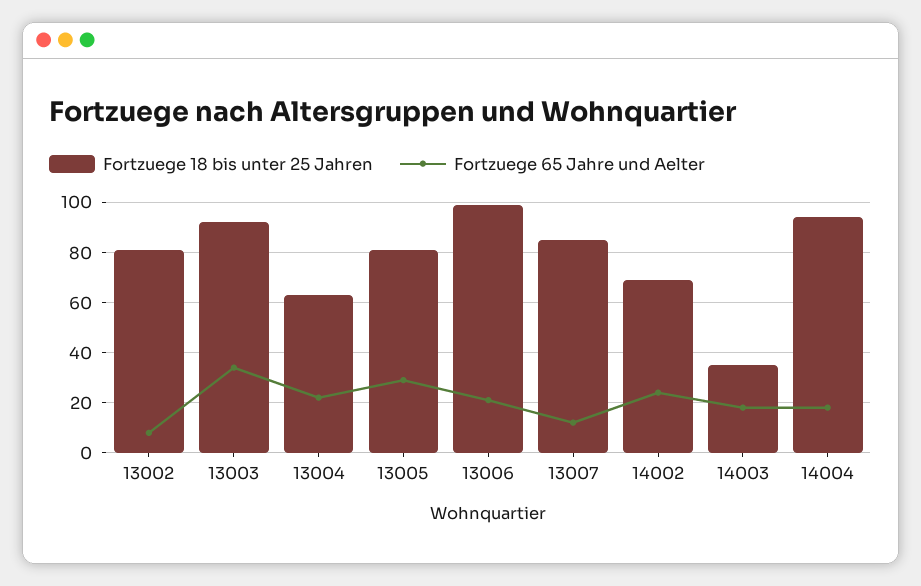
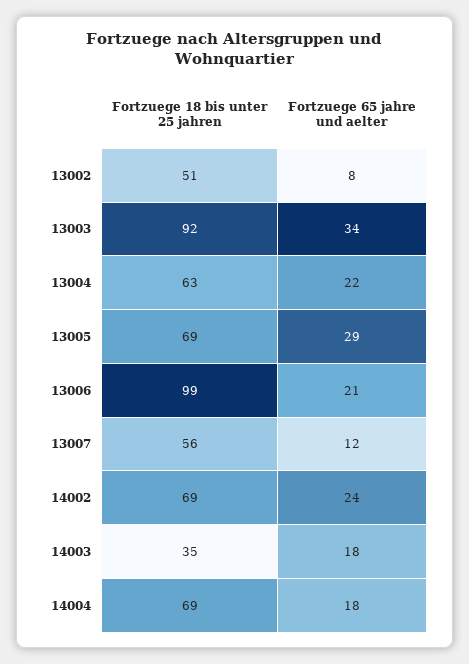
  {
    "Fortzuege 18 bis unter 25 Jahren": {
-     "13002": 80,
+     "13002": 51,
      "13003": 92,
      "13004": 63,
-     "13005": 80,
+     "13005": 69,
      "13006": 99,
-     "13007": 85,
+     "13007": 56,
      "14002": 69,
      "14003": 35,
-     "14004": 95
+     "14004": 69
    },
    "Fortzuege 65 Jahre und Aelter": {
      "13002": 8,
      "13003": 34,
      "13004": 22,
      "13005": 29,
      "13006": 21,
      "13007": 12,
      "14002": 24,
      "14003": 18,
      "14004": 18
    }
  }

